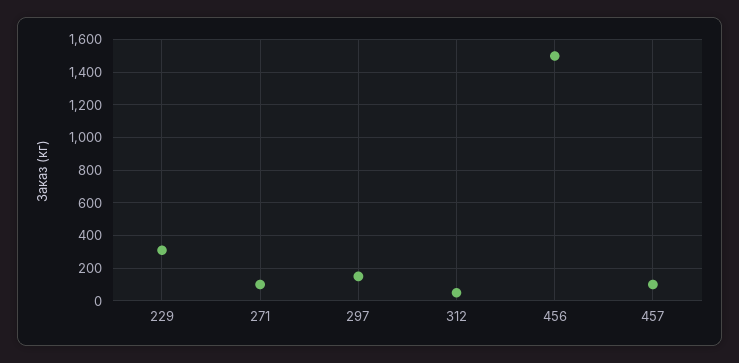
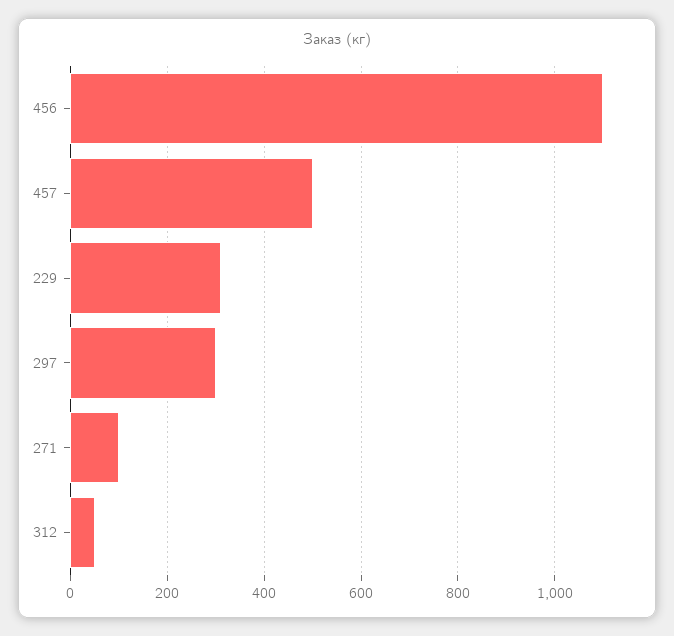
  {
    "229": 320,
    "271": 100,
-   "297": 150,
+   "297": 300,
    "312": 60,
-   "456": 1500,
+   "456": 1100,
-   "457": 100
+   "457": 500
  }

